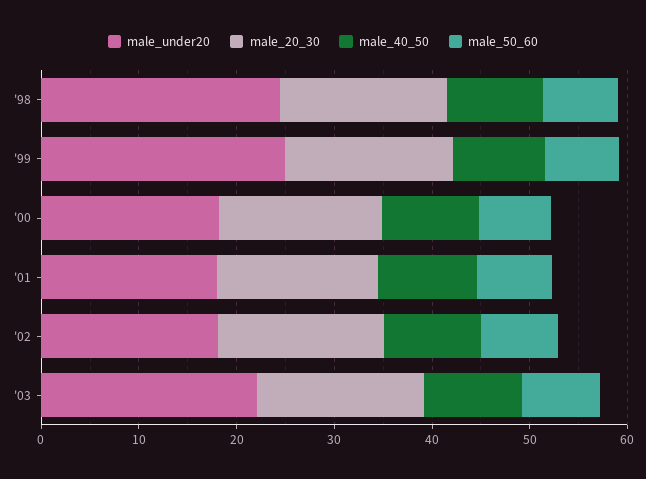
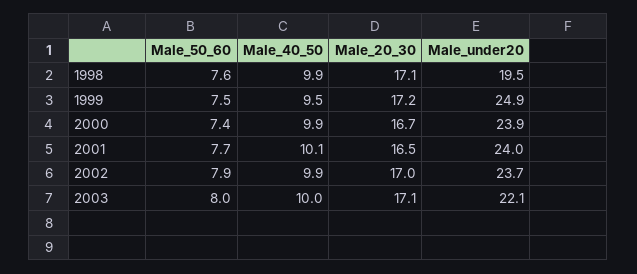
  {
    "male_under20": {
-     "'98": 24,
+     "'98": 19.5,
      "'99": 24.9,
-     "'00": 18,
+     "'00": 23.9,
-     "'01": 18,
+     "'01": 24,
-     "'02": 18,
+     "'02": 23.7,
      "'03": 22.1
    },
    "male_20_30": {
      "'98": 17.1,
      "'99": 17.2,
      "'00": 16.7,
      "'01": 16.5,
      "'02": 17,
      "'03": 17.1
    },
    "male_40_50": {
      "'98": 9.9,
      "'99": 9.5,
      "'00": 9.9,
      "'01": 10.1,
      "'02": 9.9,
      "'03": 10
    },
    "male_50_60": {
      "'98": 7.6,
      "'99": 7.5,
      "'00": 7.4,
      "'01": 7.7,
      "'02": 7.9,
      "'03": 8
    }
  }

